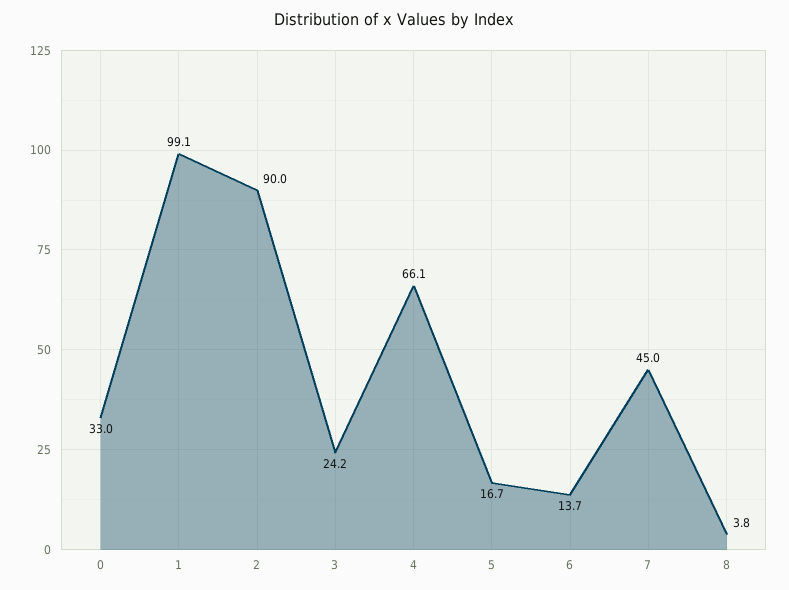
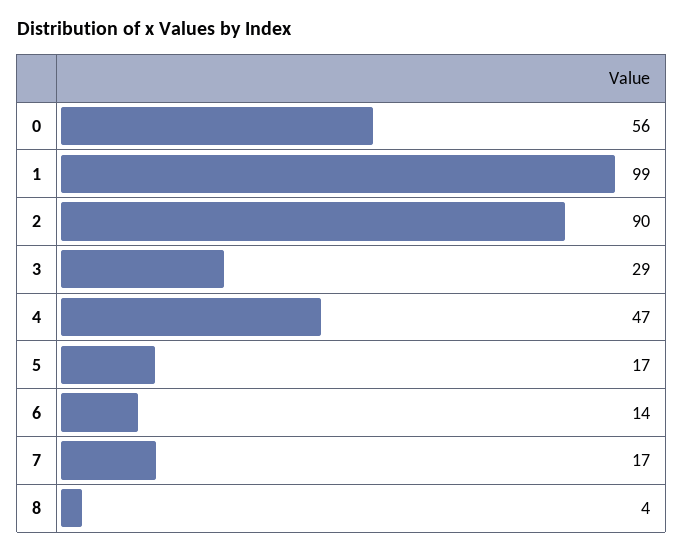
  {
-   "0": 33,
+   "0": 56,
    "1": 99.1,
    "2": 90,
-   "3": 24.2,
+   "3": 29,
-   "4": 66.1,
+   "4": 47,
    "5": 16.7,
    "6": 13.7,
-   "7": 45,
+   "7": 17,
    "8": 3.8
  }

